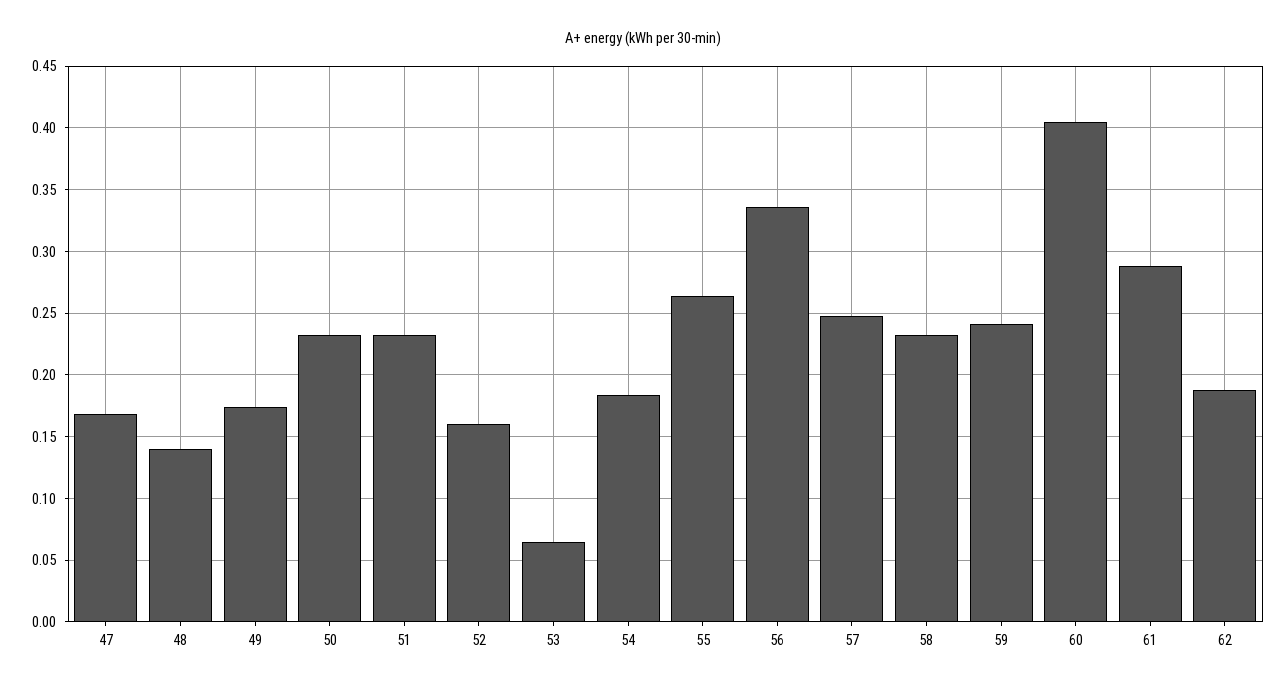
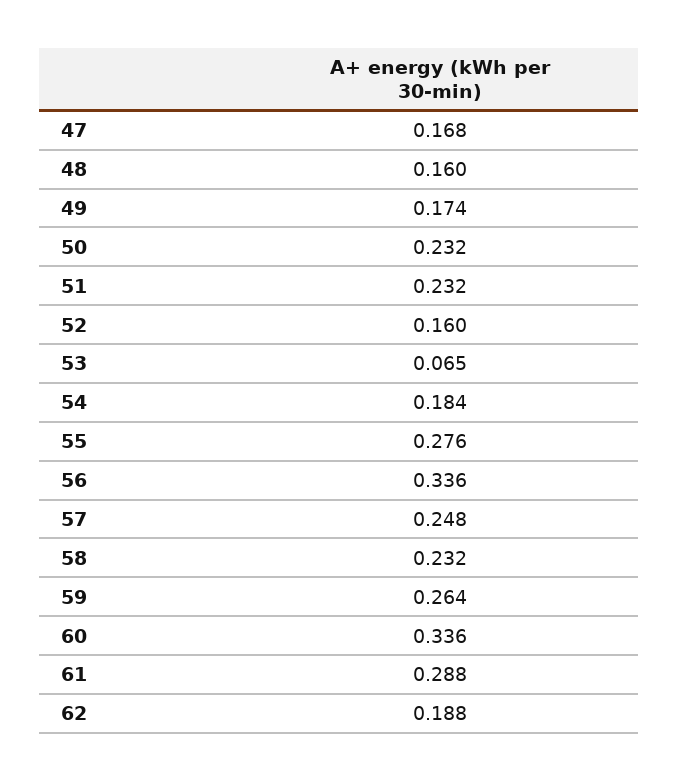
  {
    "47": 0.168,
-   "48": 0.14,
+   "48": 0.16,
    "49": 0.174,
    "50": 0.232,
    "51": 0.232,
    "52": 0.16,
    "53": 0.065,
    "54": 0.184,
-   "55": 0.265,
+   "55": 0.276,
    "56": 0.336,
    "57": 0.248,
    "58": 0.232,
-   "59": 0.24,
+   "59": 0.264,
-   "60": 0.405,
+   "60": 0.336,
    "61": 0.288,
    "62": 0.188
  }

